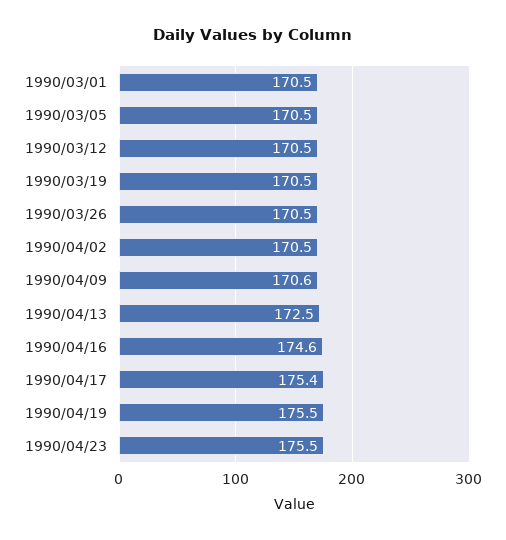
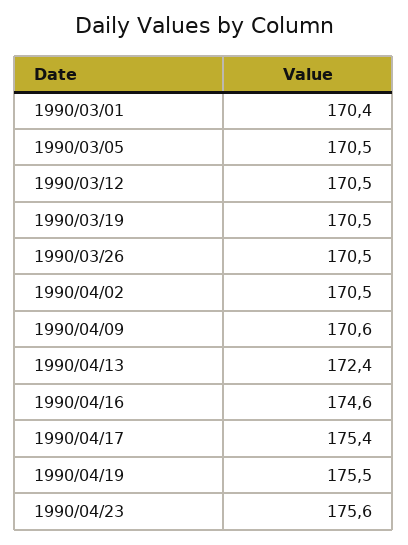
  {
-   "1990/03/01": 170.5,
+   "1990/03/01": 170.4,
    "1990/03/05": 170.5,
    "1990/03/12": 170.5,
    "1990/03/19": 170.5,
    "1990/03/26": 170.5,
    "1990/04/02": 170.5,
    "1990/04/09": 170.6,
-   "1990/04/13": 172.5,
+   "1990/04/13": 172.4,
    "1990/04/16": 174.6,
    "1990/04/17": 175.4,
    "1990/04/19": 175.5,
-   "1990/04/23": 175.5
+   "1990/04/23": 175.6
  }

